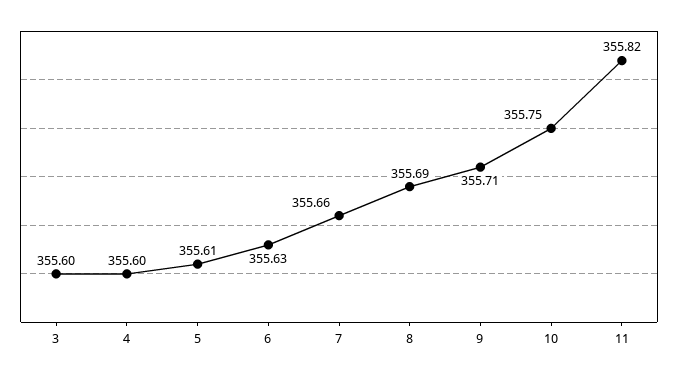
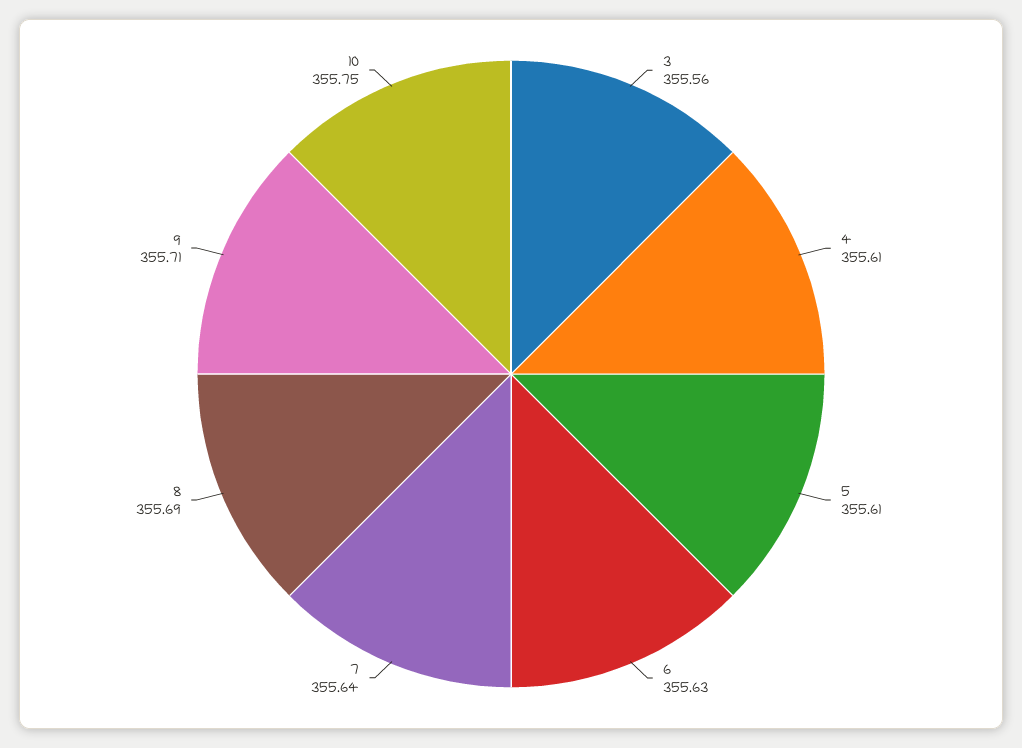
  {
-   "3": 355.6,
+   "3": 355.56,
-   "4": 355.6,
+   "4": 355.61,
    "5": 355.61,
    "6": 355.63,
-   "7": 355.66,
+   "7": 355.64,
    "8": 355.69,
    "9": 355.71,
-   "10": 355.75,
+   "10": 355.75
-   "11": 355.82
  }

